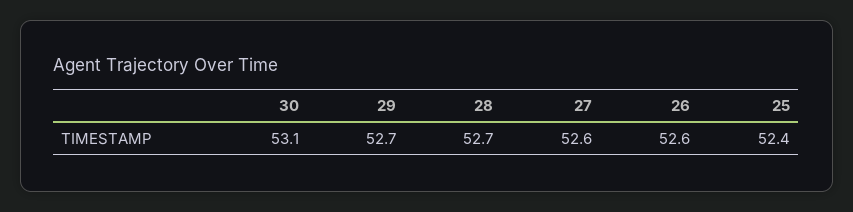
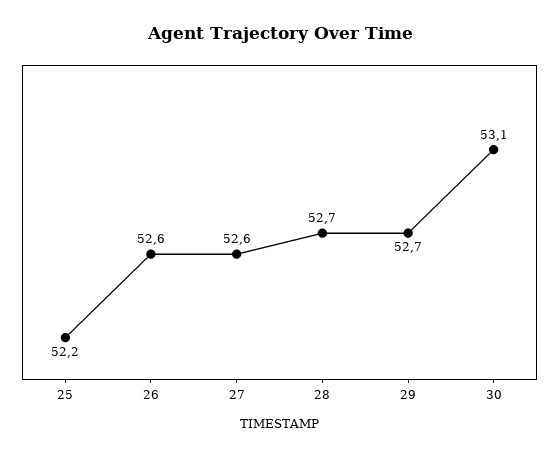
  {
    "30": 53.1,
    "29": 52.7,
    "28": 52.7,
    "27": 52.6,
    "26": 52.6,
-   "25": 52.4
+   "25": 52.2
  }

